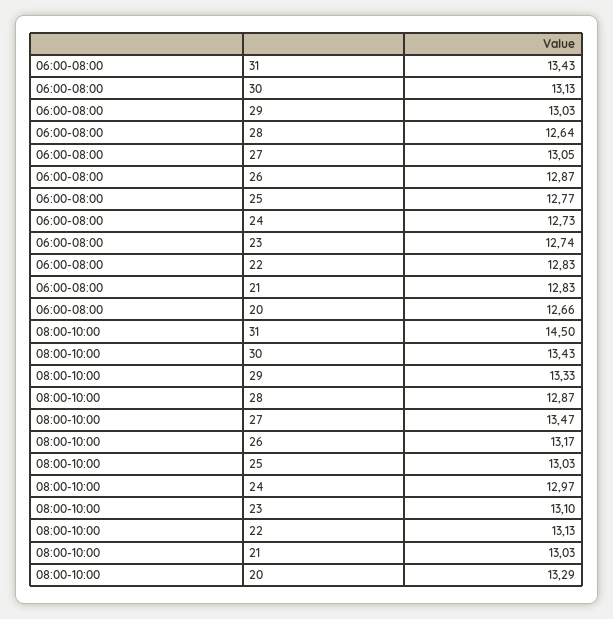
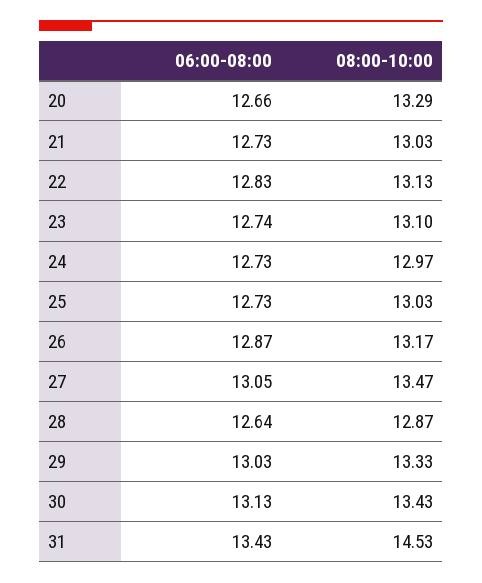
  {
    "06:00-08:00": {
      "31": 13.43,
      "30": 13.13,
      "29": 13.03,
      "28": 12.64,
      "27": 13.05,
      "26": 12.87,
-     "25": 12.77,
+     "25": 12.73,
      "24": 12.73,
      "23": 12.74,
      "22": 12.83,
-     "21": 12.83,
+     "21": 12.73,
      "20": 12.66
    },
    "08:00-10:00": {
-     "31": 14.5,
+     "31": 14.53,
      "30": 13.43,
      "29": 13.33,
      "28": 12.87,
      "27": 13.47,
      "26": 13.17,
      "25": 13.03,
      "24": 12.97,
      "23": 13.1,
      "22": 13.13,
      "21": 13.03,
      "20": 13.29
    }
  }

